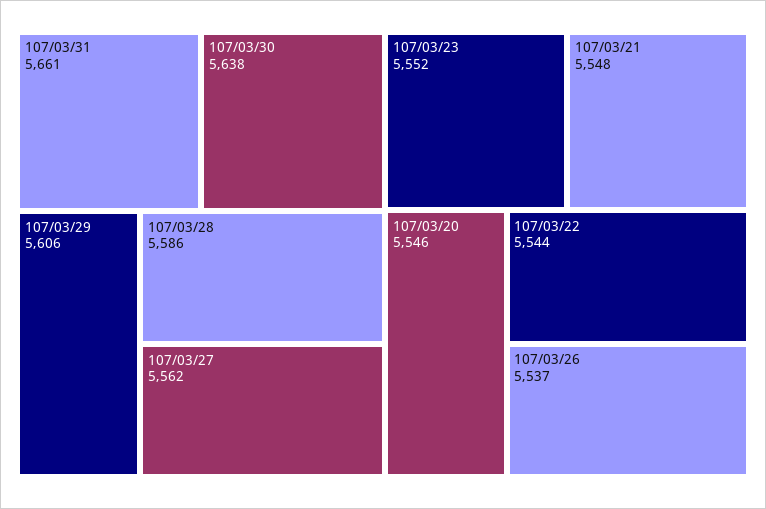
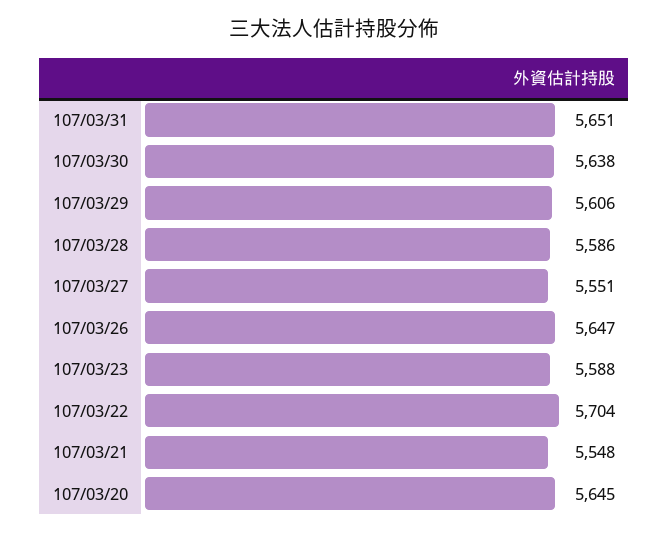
  {
-   "107/03/31": 5661,
+   "107/03/31": 5651,
    "107/03/30": 5638,
    "107/03/29": 5606,
    "107/03/28": 5586,
-   "107/03/27": 5562,
+   "107/03/27": 5551,
-   "107/03/23": 5552,
+   "107/03/23": 5588,
    "107/03/21": 5548,
-   "107/03/20": 5546,
+   "107/03/20": 5645,
-   "107/03/22": 5544,
+   "107/03/22": 5704,
-   "107/03/26": 5537
+   "107/03/26": 5647
  }

